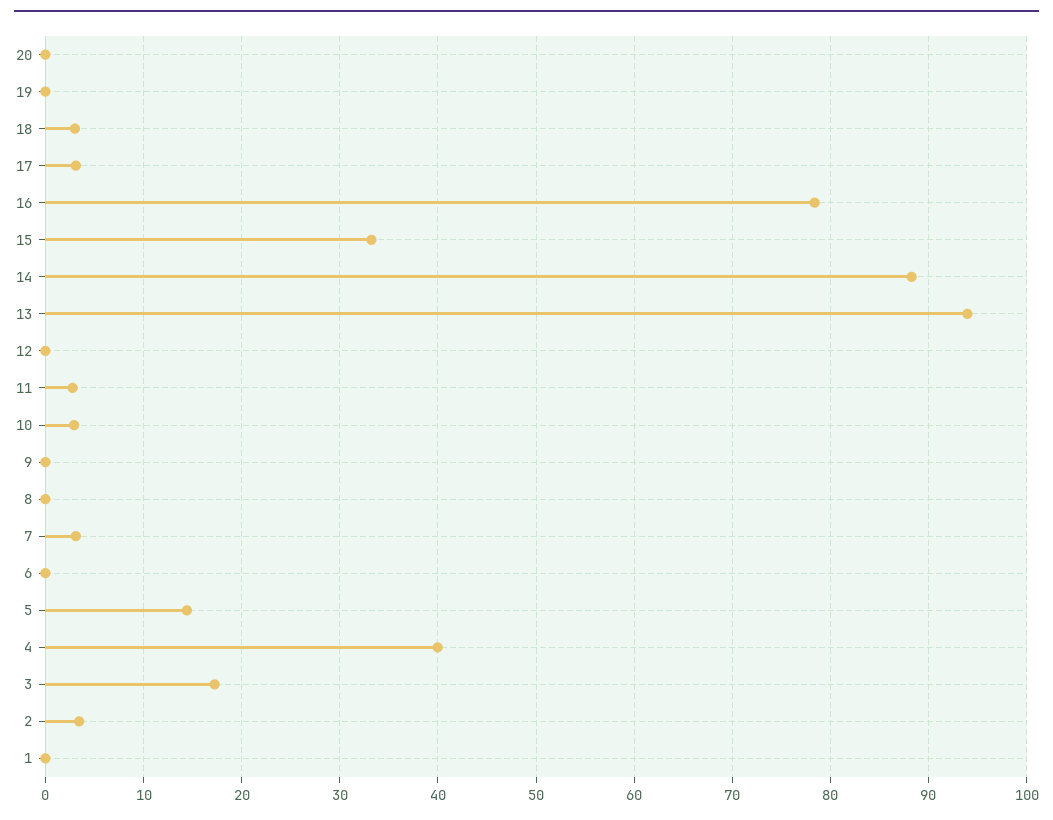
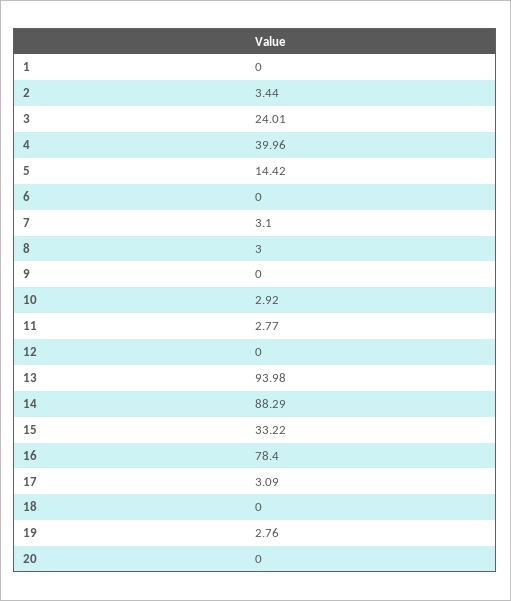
  {
    "20": 0,
-   "19": 0,
+   "19": 2.76,
-   "18": 3,
+   "18": 0,
    "17": 3.09,
    "16": 78.4,
    "15": 33.22,
    "14": 88.29,
    "13": 93.98,
    "12": 0,
    "11": 2.77,
    "10": 2.92,
    "9": 0,
-   "8": 0,
+   "8": 3,
    "7": 3.1,
    "6": 0,
    "5": 14.42,
    "4": 39.96,
-   "3": 17,
+   "3": 24.01,
    "2": 3.44,
    "1": 0
  }

